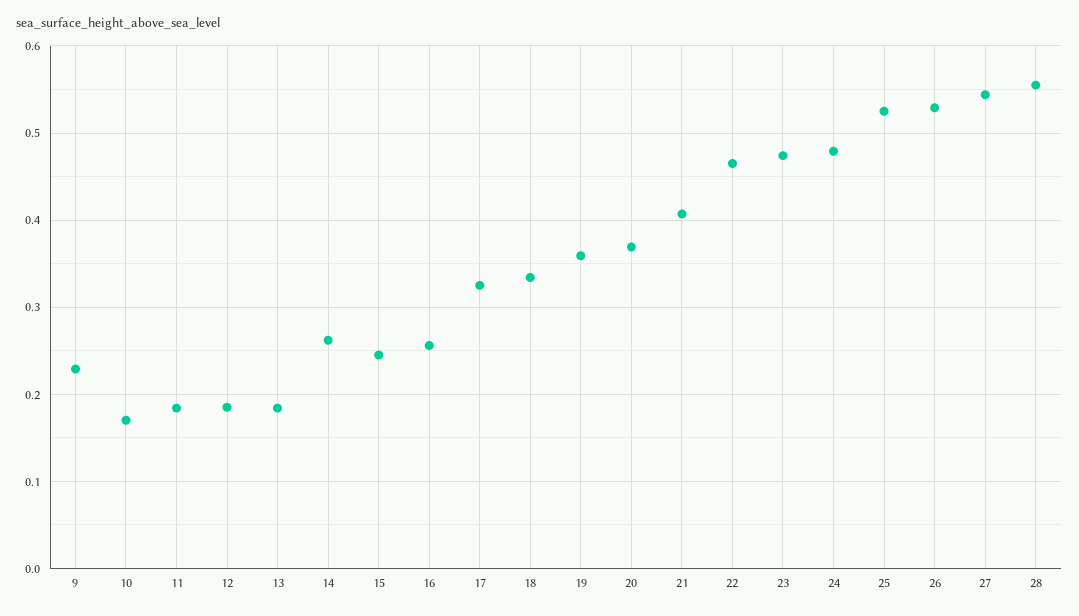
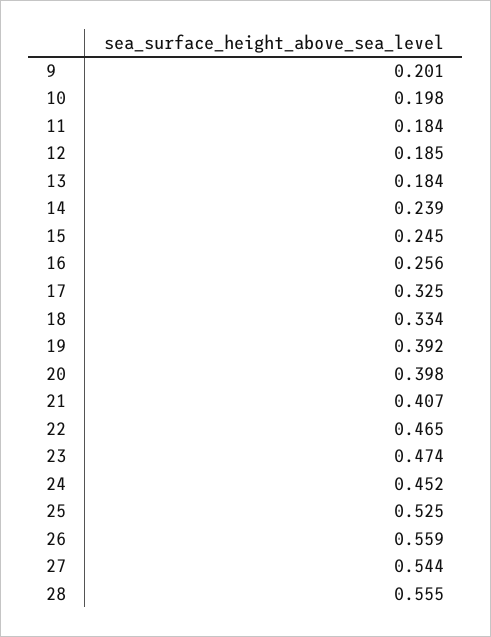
  {
-   "9": 0.23,
+   "9": 0.201,
-   "10": 0.17,
+   "10": 0.198,
    "11": 0.184,
    "12": 0.185,
    "13": 0.184,
-   "14": 0.26,
+   "14": 0.239,
    "15": 0.245,
    "16": 0.256,
    "17": 0.325,
    "18": 0.334,
-   "19": 0.36,
+   "19": 0.392,
-   "20": 0.37,
+   "20": 0.398,
    "21": 0.407,
    "22": 0.465,
    "23": 0.474,
-   "24": 0.48,
+   "24": 0.452,
    "25": 0.525,
-   "26": 0.53,
+   "26": 0.559,
    "27": 0.544,
    "28": 0.555
  }

